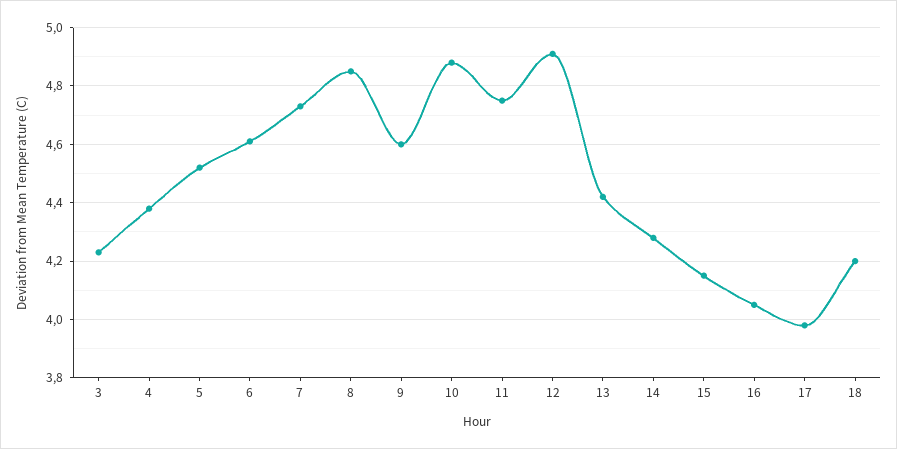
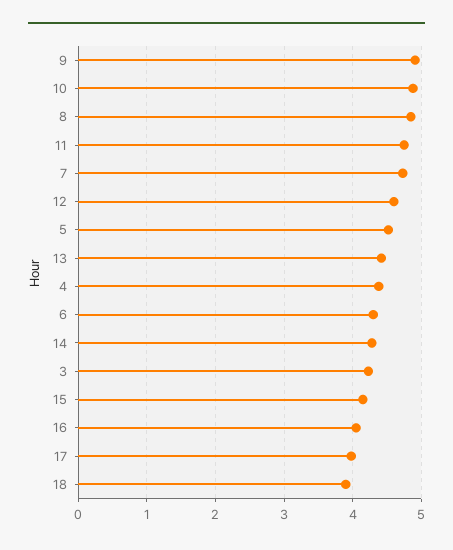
  {
    "3": 4.25,
    "4": 4.4,
    "5": 4.5,
-   "6": 4.6,
+   "6": 4.3,
    "7": 4.75,
    "8": 4.85,
-   "9": 4.6,
+   "9": 4.9,
    "10": 4.9,
    "11": 4.75,
-   "12": 4.9,
+   "12": 4.6,
    "13": 4.4,
    "14": 4.3,
    "15": 4.15,
    "16": 4.05,
    "17": 4,
-   "18": 4.2
+   "18": 3.9
  }

